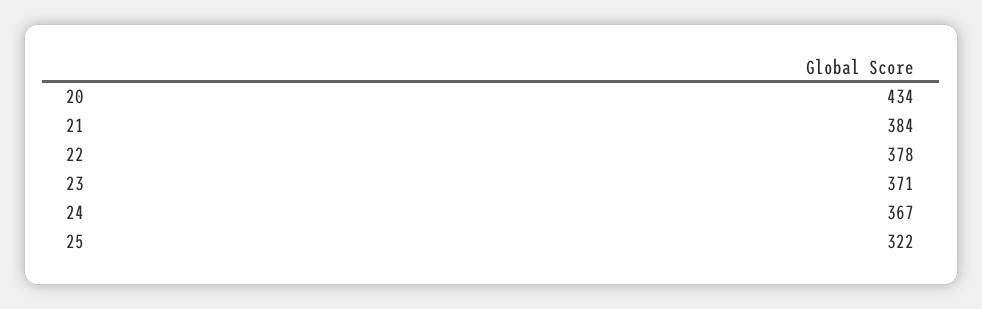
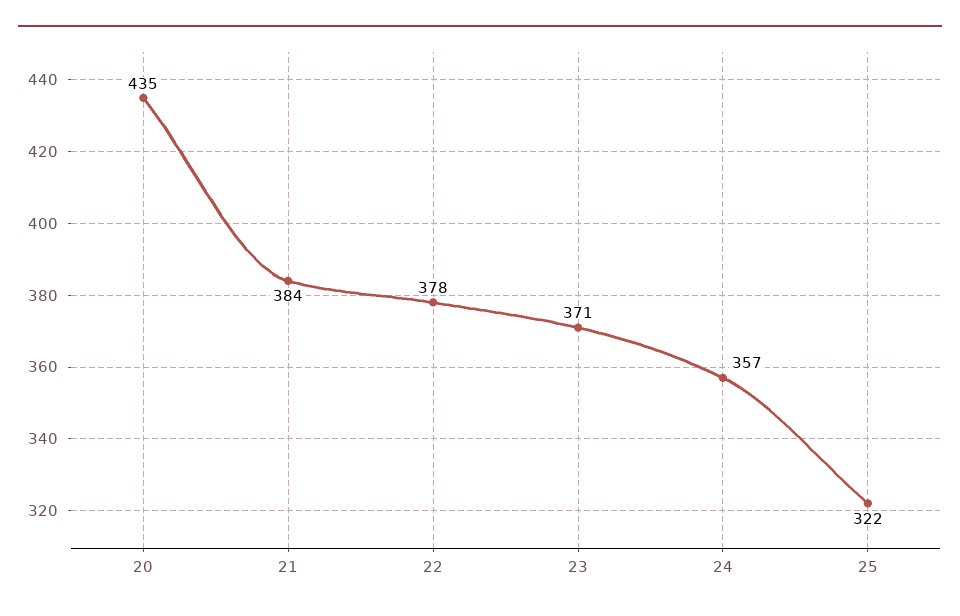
  {
-   "20": 434,
+   "20": 435,
    "21": 384,
    "22": 378,
    "23": 371,
-   "24": 367,
+   "24": 357,
    "25": 322
  }

